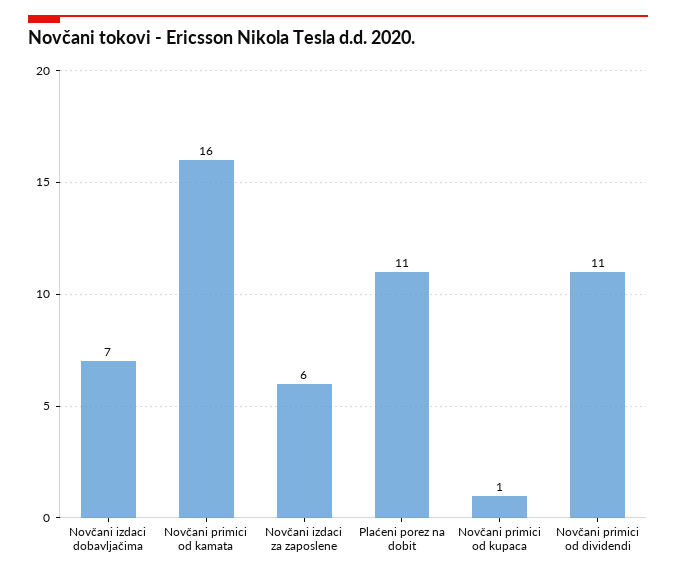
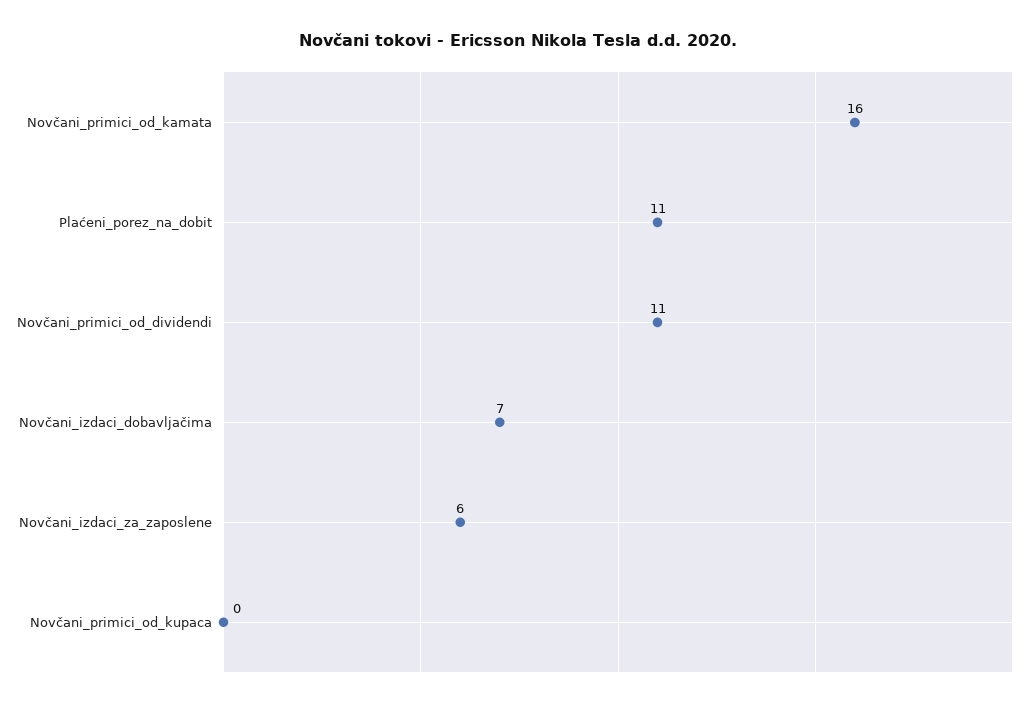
  {
    "Novčani izdaci dobavljačima": 7,
    "Novčani primici od kamata": 16,
    "Novčani izdaci za zaposlene": 6,
    "Plaćeni porez na dobit": 11,
-   "Novčani primici od kupaca": 1,
+   "Novčani primici od kupaca": 0,
    "Novčani primici od dividendi": 11
  }

